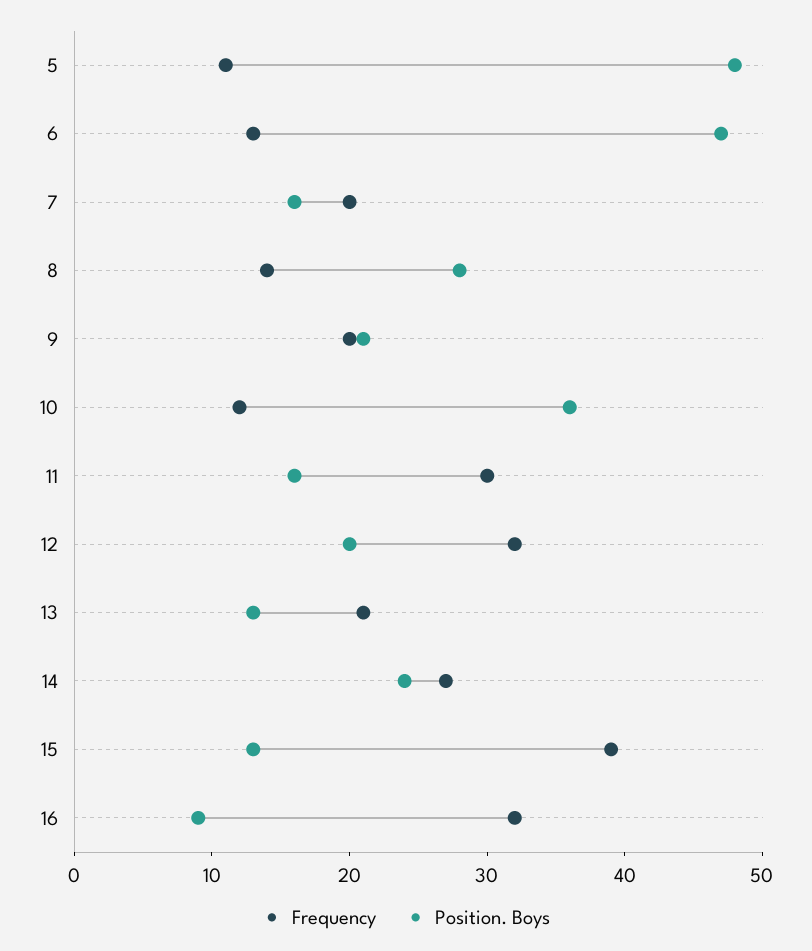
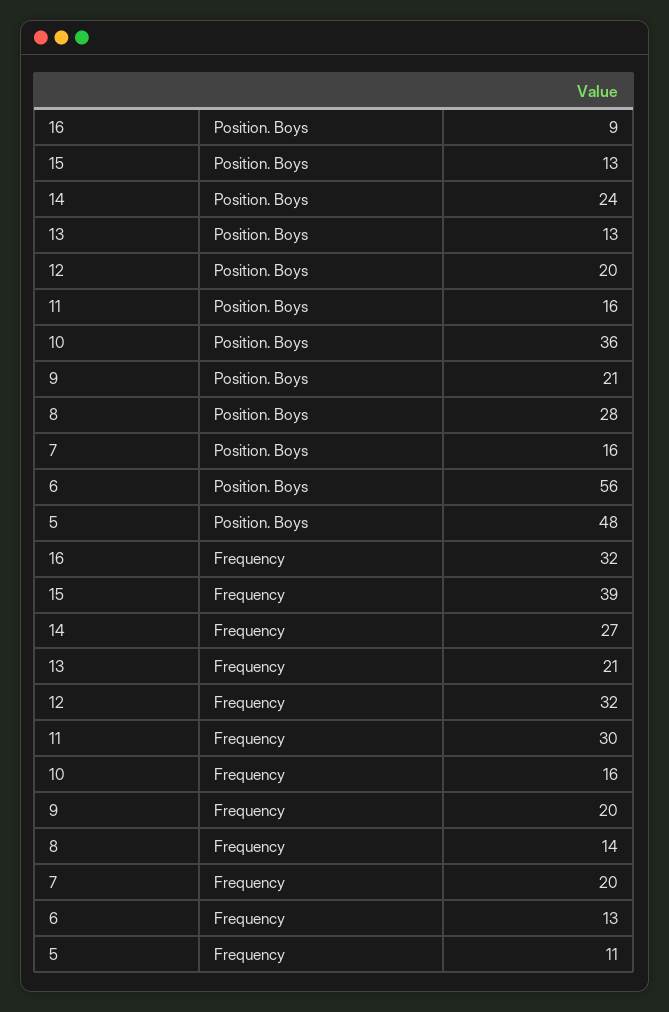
  {
    "Frequency": {
      "5": 11,
      "6": 13,
      "7": 20,
      "8": 14,
      "9": 20,
-     "10": 12,
+     "10": 16,
      "11": 30,
      "12": 32,
      "13": 21,
      "14": 27,
      "15": 39,
      "16": 32
    },
    "Position. Boys": {
      "5": 48,
-     "6": 47,
+     "6": 56,
      "7": 16,
      "8": 28,
      "9": 21,
      "10": 36,
      "11": 16,
      "12": 20,
      "13": 13,
      "14": 24,
      "15": 13,
      "16": 9
    }
  }

